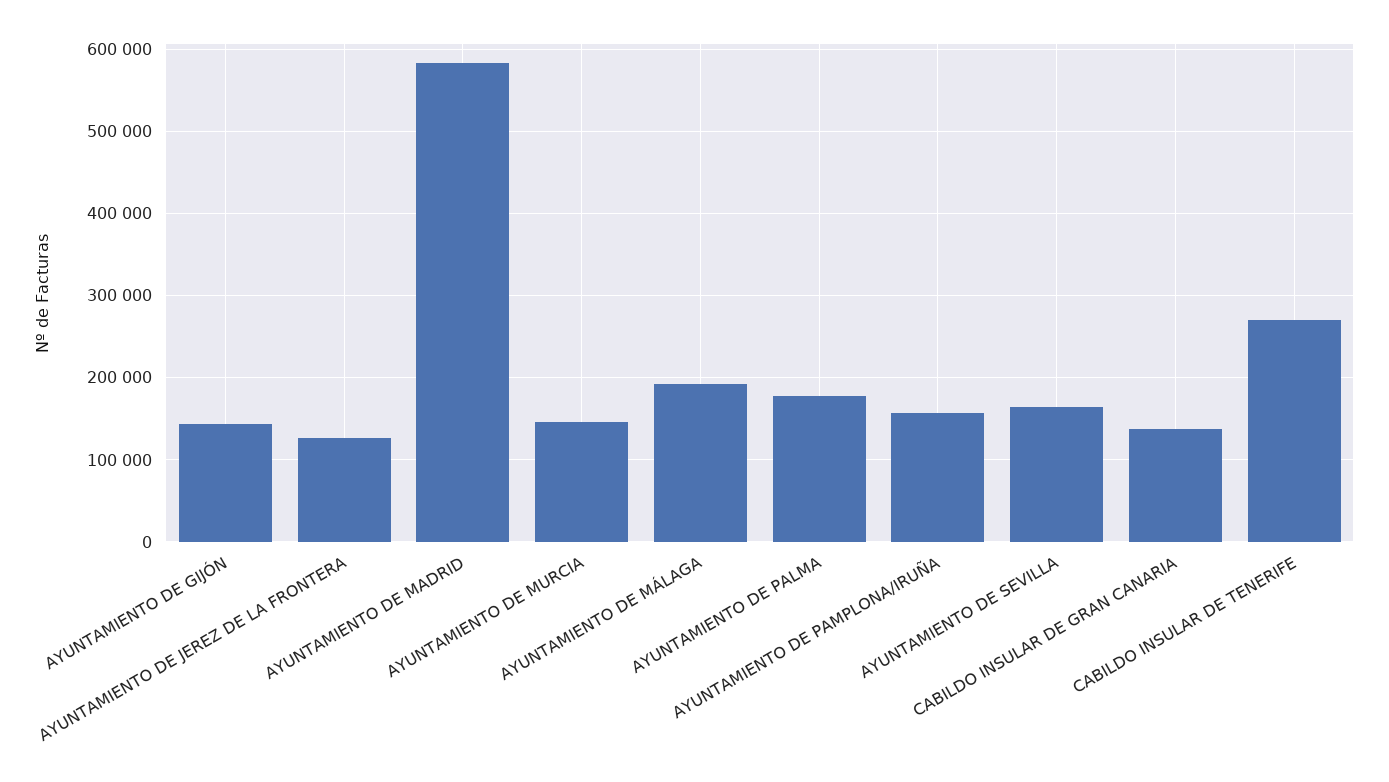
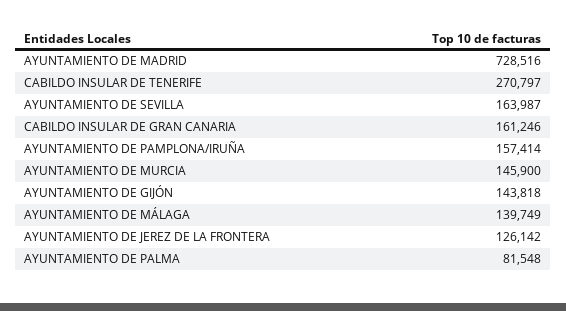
  {
    "AYUNTAMIENTO DE GIJÓN": 143818,
    "AYUNTAMIENTO DE JEREZ DE LA FRONTERA": 126142,
-   "AYUNTAMIENTO DE MADRID": 580000,
+   "AYUNTAMIENTO DE MADRID": 728516,
    "AYUNTAMIENTO DE MURCIA": 145900,
-   "AYUNTAMIENTO DE MÁLAGA": 190000,
+   "AYUNTAMIENTO DE MÁLAGA": 139749,
-   "AYUNTAMIENTO DE PALMA": 180000,
+   "AYUNTAMIENTO DE PALMA": 81548,
    "AYUNTAMIENTO DE PAMPLONA/IRUÑA": 157414,
    "AYUNTAMIENTO DE SEVILLA": 163987,
-   "CABILDO INSULAR DE GRAN CANARIA": 140000,
+   "CABILDO INSULAR DE GRAN CANARIA": 161246,
    "CABILDO INSULAR DE TENERIFE": 270797
  }

